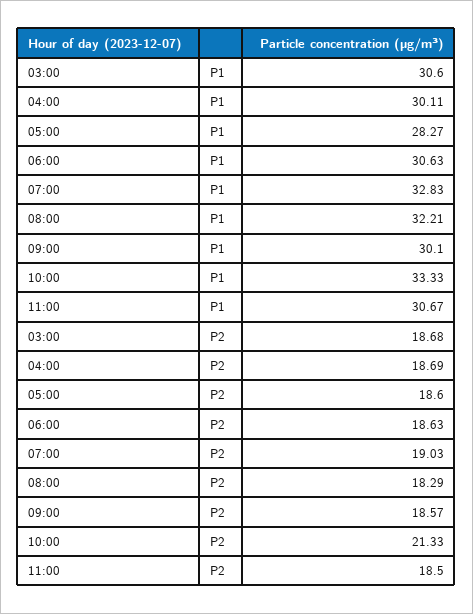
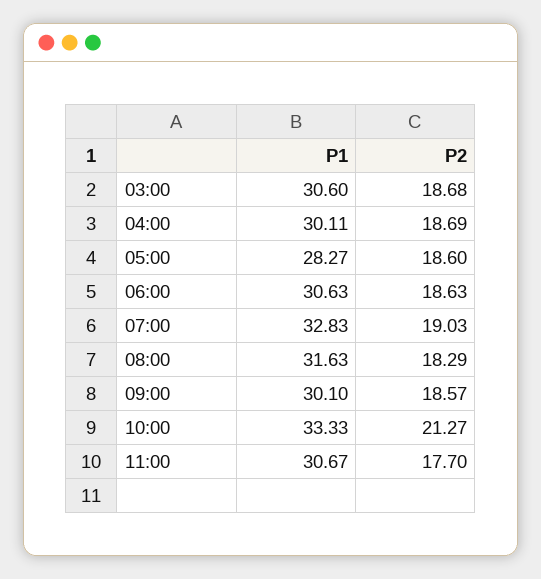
  {
    "03:00": {
      "P1": 30.6,
      "P2": 18.68
    },
    "04:00": {
      "P1": 30.11,
      "P2": 18.69
    },
    "05:00": {
      "P1": 28.27,
      "P2": 18.6
    },
    "06:00": {
      "P1": 30.63,
      "P2": 18.63
    },
    "07:00": {
      "P1": 32.83,
      "P2": 19.03
    },
    "08:00": {
-     "P1": 32.21,
+     "P1": 31.63,
      "P2": 18.29
    },
    "09:00": {
      "P1": 30.1,
      "P2": 18.57
    },
    "10:00": {
      "P1": 33.33,
-     "P2": 21.33
+     "P2": 21.27
    },
    "11:00": {
      "P1": 30.67,
-     "P2": 18.5
+     "P2": 17.7
    }
  }

